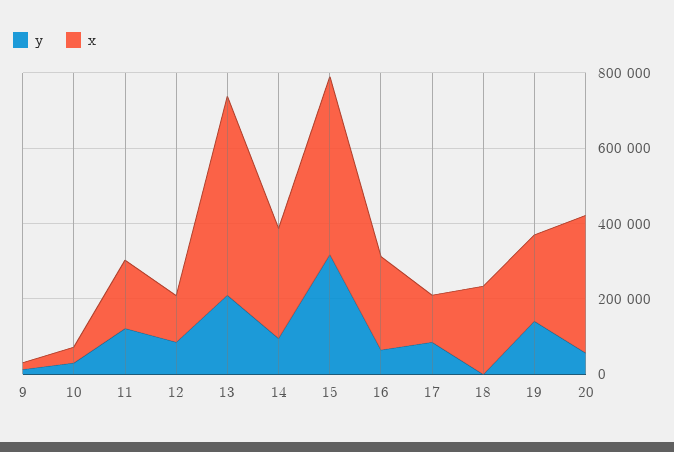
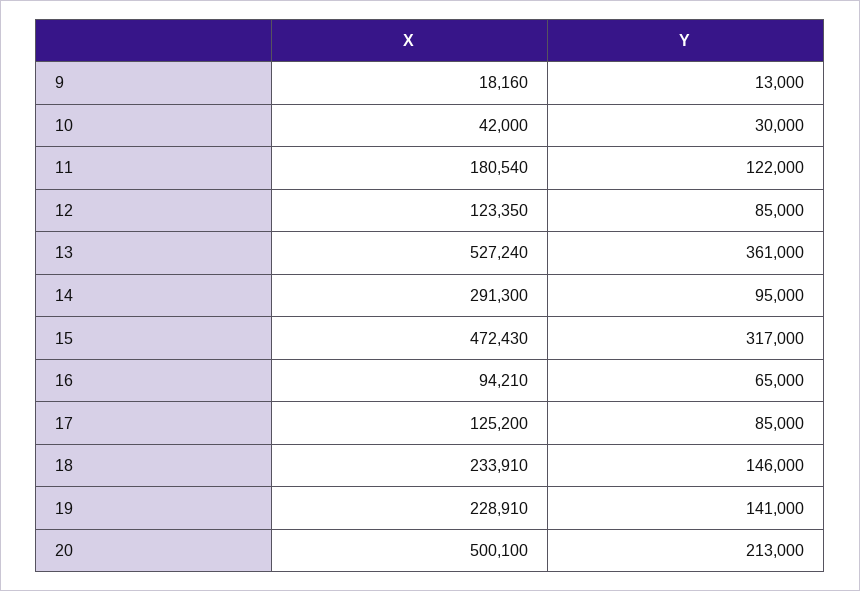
  {
    "y": {
      "9": 13000,
      "10": 30000,
      "11": 122000,
      "12": 85000,
-     "13": 200000,
+     "13": 361000,
      "14": 95000,
      "15": 317000,
      "16": 65000,
      "17": 85000,
-     "18": 0,
+     "18": 146000,
      "19": 141000,
-     "20": 50000
+     "20": 213000
    },
    "x": {
      "9": 18160,
      "10": 42000,
      "11": 180540,
      "12": 123350,
      "13": 527240,
      "14": 291300,
      "15": 472430,
-     "16": 250000,
+     "16": 94210,
      "17": 125200,
      "18": 233910,
      "19": 228910,
-     "20": 350000
+     "20": 500100
    }
  }

